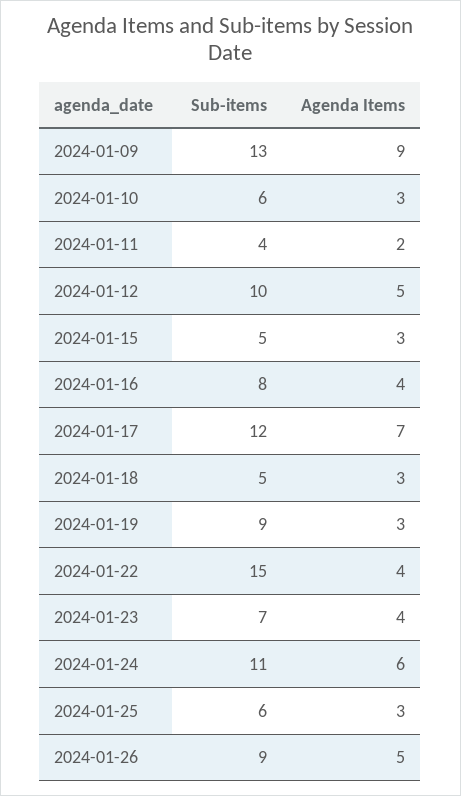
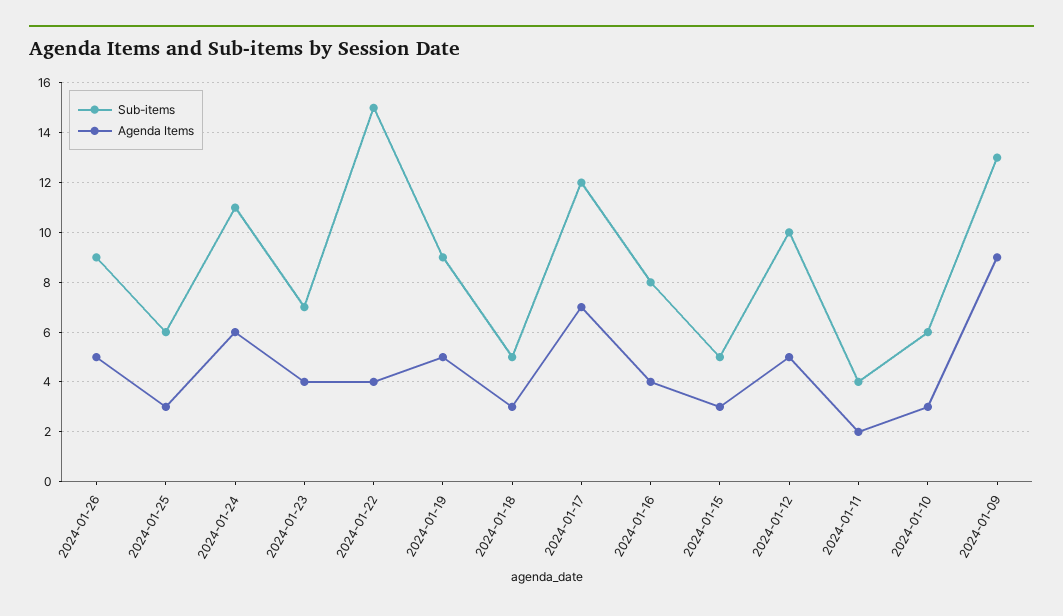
  {
    "Sub-items": {
      "2024-01-09": 13,
      "2024-01-10": 6,
      "2024-01-11": 4,
      "2024-01-12": 10,
      "2024-01-15": 5,
      "2024-01-16": 8,
      "2024-01-17": 12,
      "2024-01-18": 5,
      "2024-01-19": 9,
      "2024-01-22": 15,
      "2024-01-23": 7,
      "2024-01-24": 11,
      "2024-01-25": 6,
      "2024-01-26": 9
    },
    "Agenda Items": {
      "2024-01-09": 9,
      "2024-01-10": 3,
      "2024-01-11": 2,
      "2024-01-12": 5,
      "2024-01-15": 3,
      "2024-01-16": 4,
      "2024-01-17": 7,
      "2024-01-18": 3,
-     "2024-01-19": 3,
+     "2024-01-19": 5,
      "2024-01-22": 4,
      "2024-01-23": 4,
      "2024-01-24": 6,
      "2024-01-25": 3,
      "2024-01-26": 5
    }
  }

